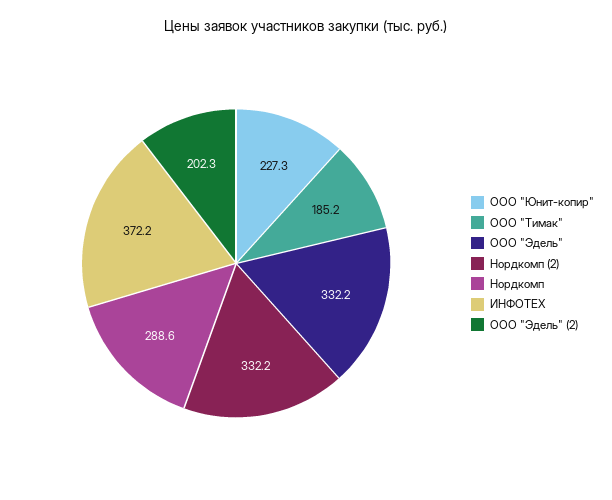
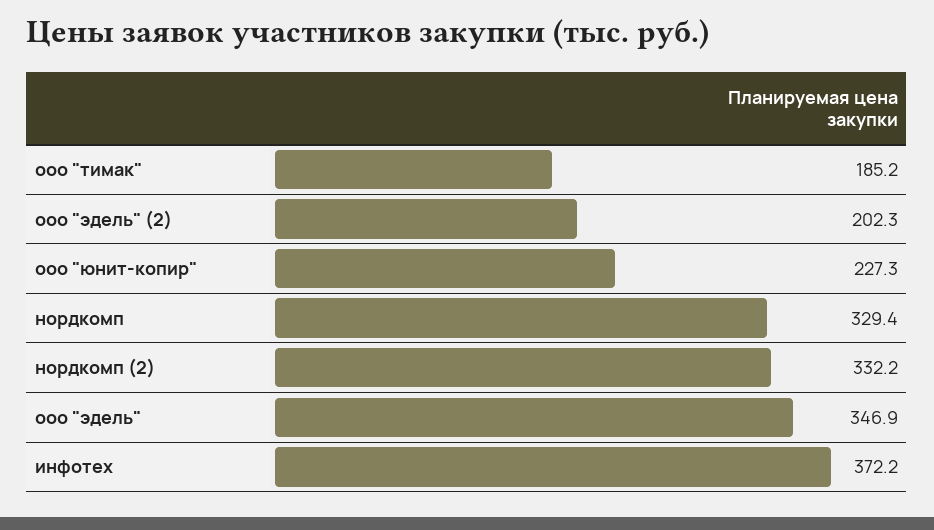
  {
    "ООО \"Юнит-копир\"": 227.3,
    "ООО \"Тимак\"": 185.2,
-   "ООО \"Эдель\"": 332.2,
+   "ООО \"Эдель\"": 346.9,
    "Нордкомп (2)": 332.2,
-   "Нордкомп": 288.6,
+   "Нордкомп": 329.4,
    "ИНФОТЕХ": 372.2,
    "ООО \"Эдель\" (2)": 202.3
  }

